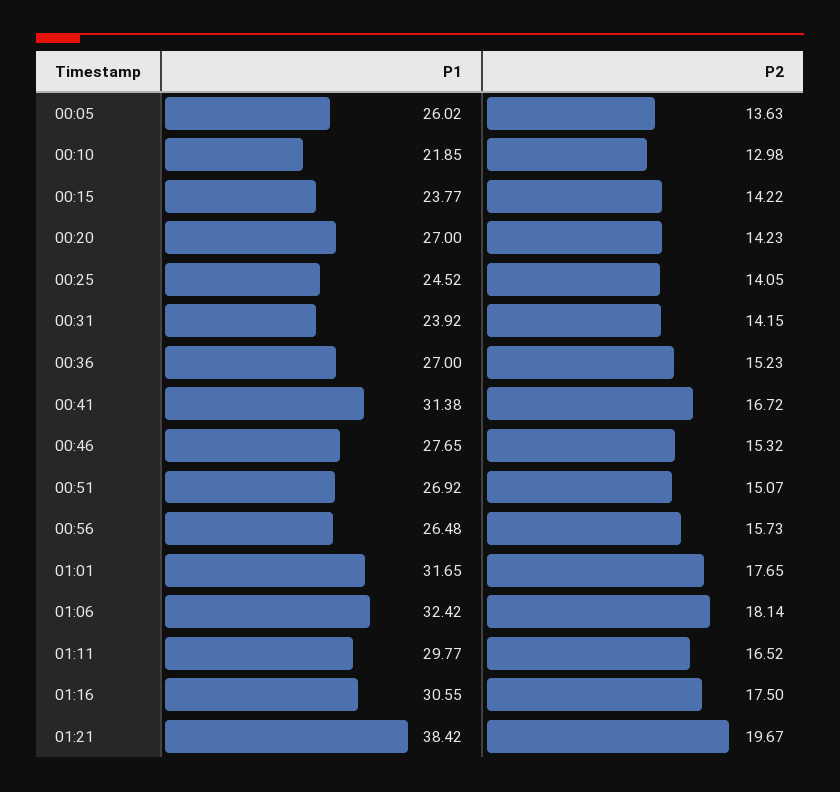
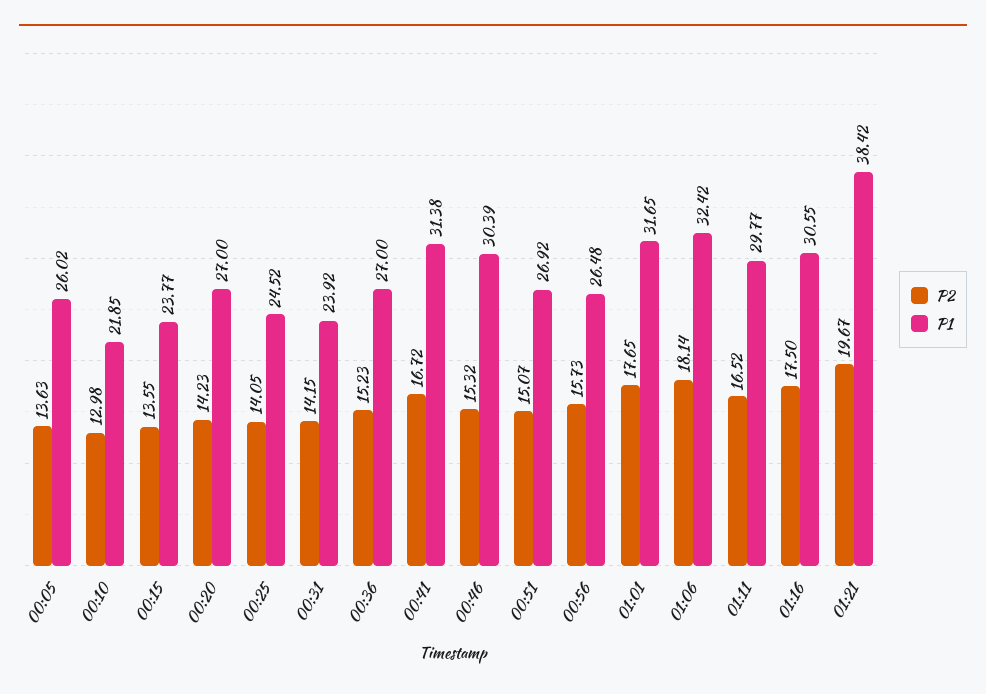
  {
    "P1": {
      "00:05": 26.02,
      "00:10": 21.85,
      "00:15": 23.77,
      "00:20": 27,
      "00:25": 24.52,
      "00:31": 23.92,
      "00:36": 27,
      "00:41": 31.38,
-     "00:46": 27.65,
+     "00:46": 30.39,
      "00:51": 26.92,
      "00:56": 26.48,
      "01:01": 31.65,
      "01:06": 32.42,
      "01:11": 29.77,
      "01:16": 30.55,
      "01:21": 38.42
    },
    "P2": {
      "00:05": 13.63,
      "00:10": 12.98,
-     "00:15": 14.22,
+     "00:15": 13.55,
      "00:20": 14.23,
      "00:25": 14.05,
      "00:31": 14.15,
      "00:36": 15.23,
      "00:41": 16.72,
      "00:46": 15.32,
      "00:51": 15.07,
      "00:56": 15.73,
      "01:01": 17.65,
      "01:06": 18.14,
      "01:11": 16.52,
      "01:16": 17.5,
      "01:21": 19.67
    }
  }

